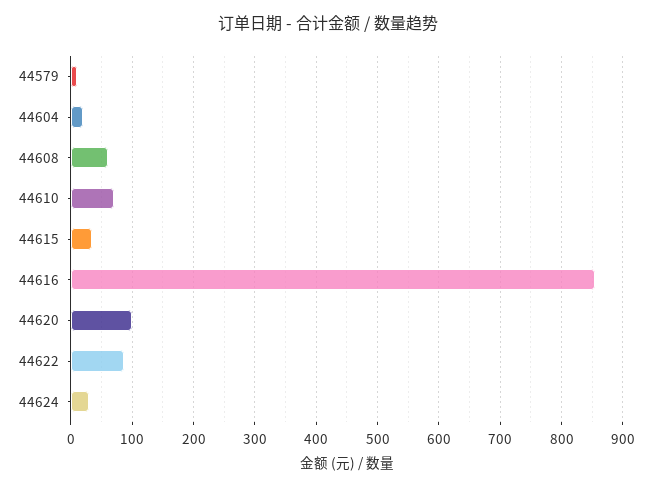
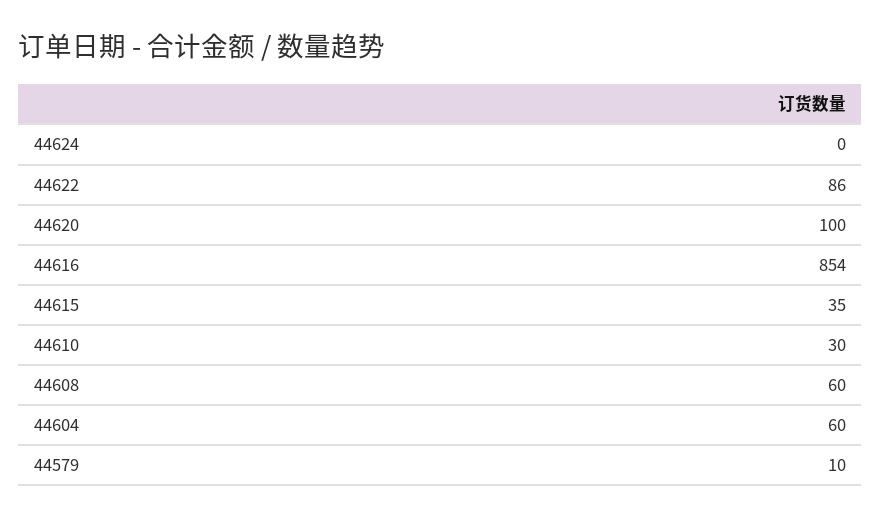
  {
    "44579": 10,
-   "44604": 20,
+   "44604": 60,
    "44608": 60,
-   "44610": 70,
+   "44610": 30,
    "44615": 35,
    "44616": 854,
    "44620": 100,
    "44622": 86,
-   "44624": 30
+   "44624": 0
  }

